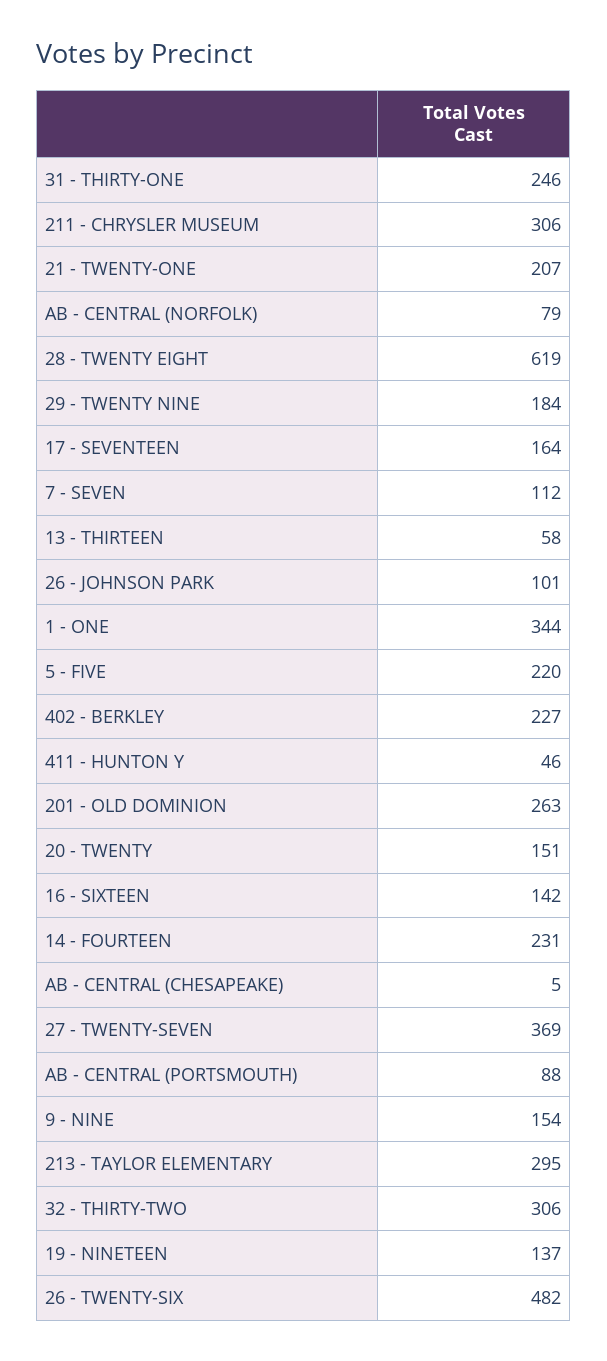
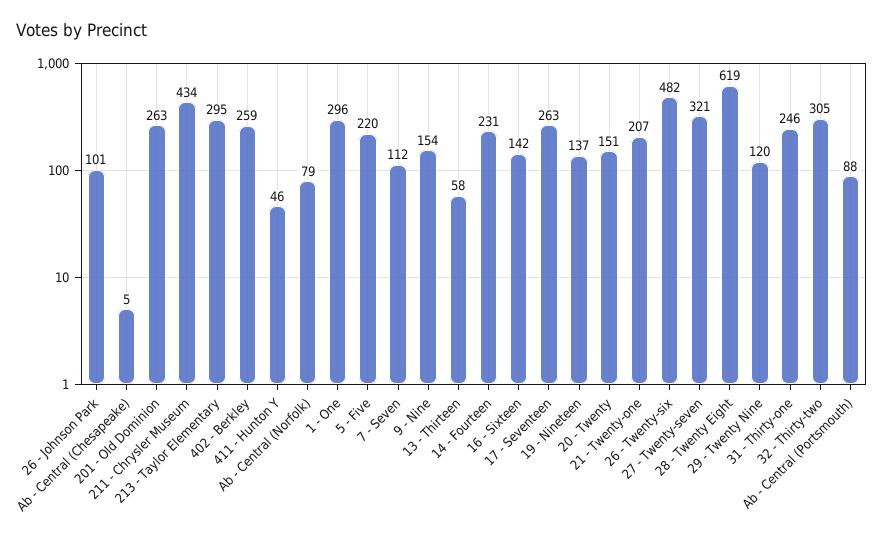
  {
    "31 - THIRTY-ONE": 246,
-   "211 - CHRYSLER MUSEUM": 306,
+   "211 - CHRYSLER MUSEUM": 434,
    "21 - TWENTY-ONE": 207,
    "AB - CENTRAL (NORFOLK)": 79,
    "28 - TWENTY EIGHT": 619,
-   "29 - TWENTY NINE": 184,
+   "29 - TWENTY NINE": 120,
-   "17 - SEVENTEEN": 164,
+   "17 - SEVENTEEN": 263,
    "7 - SEVEN": 112,
    "13 - THIRTEEN": 58,
    "26 - JOHNSON PARK": 101,
-   "1 - ONE": 344,
+   "1 - ONE": 296,
    "5 - FIVE": 220,
-   "402 - BERKLEY": 227,
+   "402 - BERKLEY": 259,
    "411 - HUNTON Y": 46,
    "201 - OLD DOMINION": 263,
    "20 - TWENTY": 151,
    "16 - SIXTEEN": 142,
    "14 - FOURTEEN": 231,
    "AB - CENTRAL (CHESAPEAKE)": 5,
-   "27 - TWENTY-SEVEN": 369,
+   "27 - TWENTY-SEVEN": 321,
    "AB - CENTRAL (PORTSMOUTH)": 88,
    "9 - NINE": 154,
    "213 - TAYLOR ELEMENTARY": 295,
-   "32 - THIRTY-TWO": 306,
+   "32 - THIRTY-TWO": 305,
    "19 - NINETEEN": 137,
    "26 - TWENTY-SIX": 482
  }

